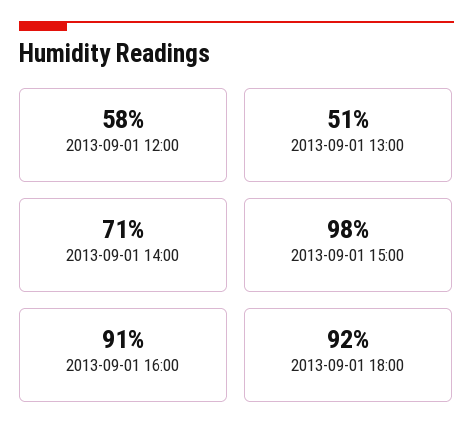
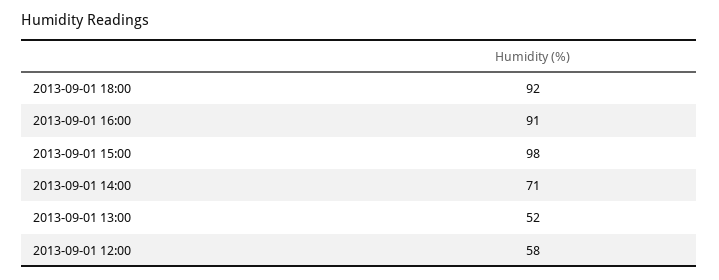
  {
    "2013-09-01 12:00": 58,
-   "2013-09-01 13:00": 51,
+   "2013-09-01 13:00": 52,
    "2013-09-01 14:00": 71,
    "2013-09-01 15:00": 98,
    "2013-09-01 16:00": 91,
    "2013-09-01 18:00": 92
  }

